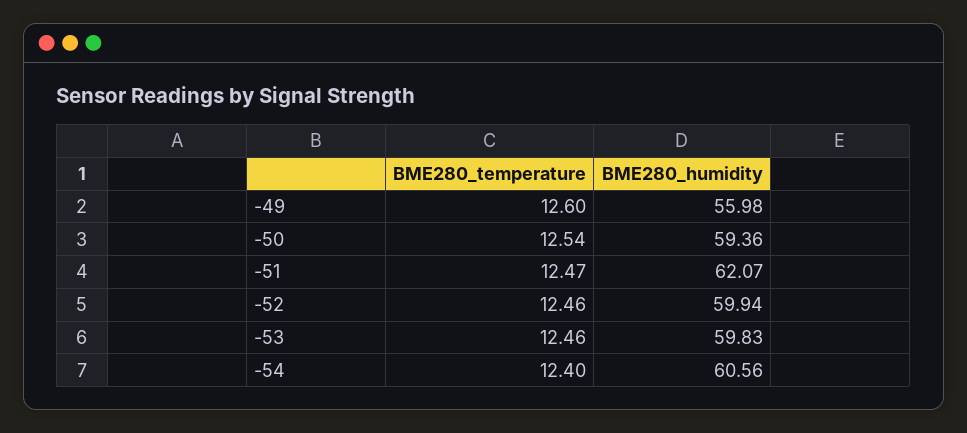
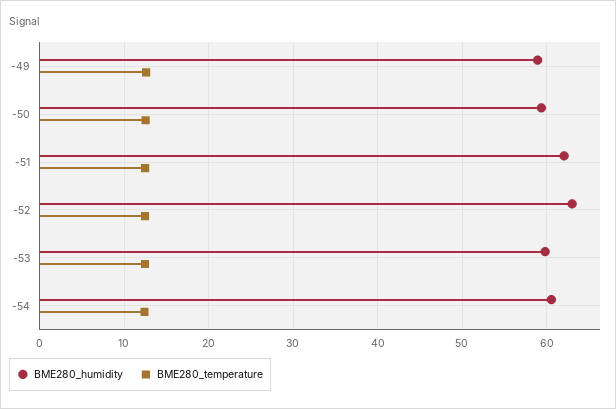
  {
    "BME280_temperature": {
      "-49": 12.6,
      "-50": 12.54,
      "-51": 12.47,
      "-52": 12.46,
      "-53": 12.46,
      "-54": 12.4
    },
    "BME280_humidity": {
-     "-49": 55.98,
+     "-49": 59,
      "-50": 59.36,
      "-51": 62.07,
-     "-52": 59.94,
+     "-52": 63,
      "-53": 59.83,
      "-54": 60.56
    }
  }

